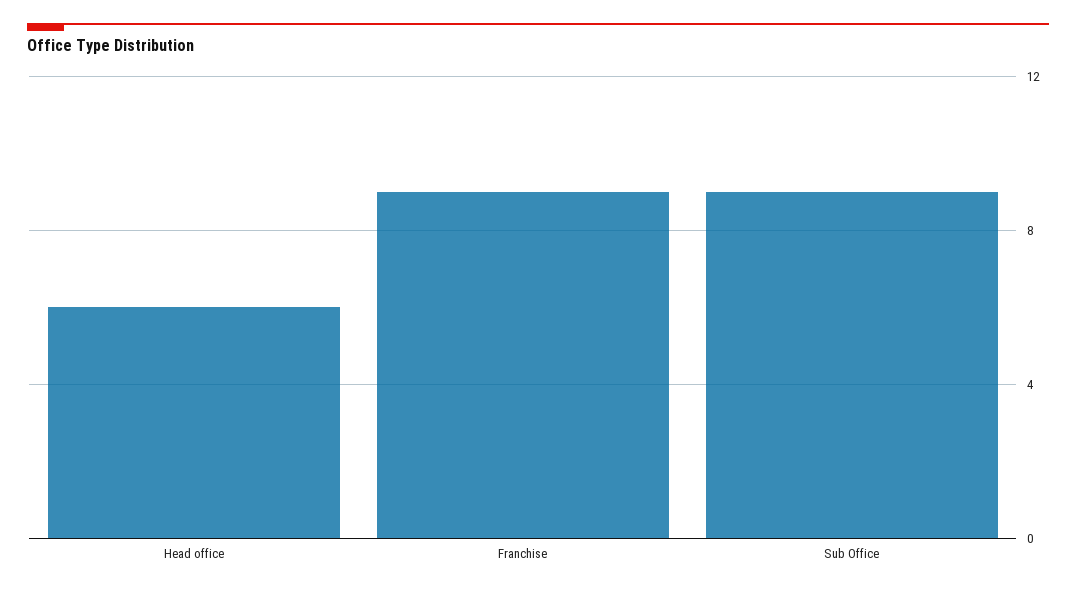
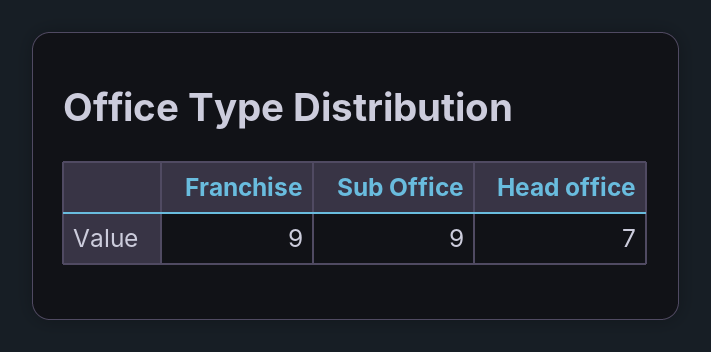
  {
-   "Head office": 6,
+   "Head office": 7,
    "Franchise": 9,
    "Sub Office": 9
  }

